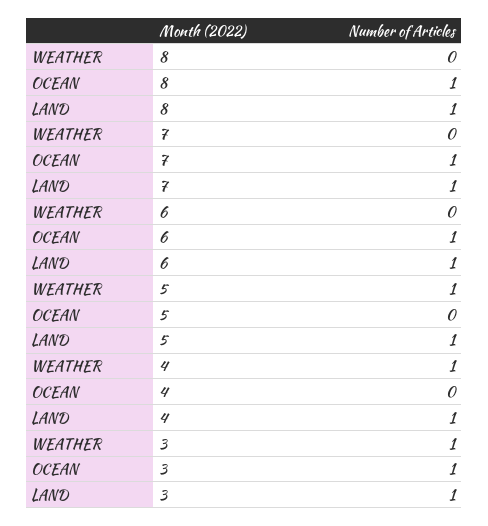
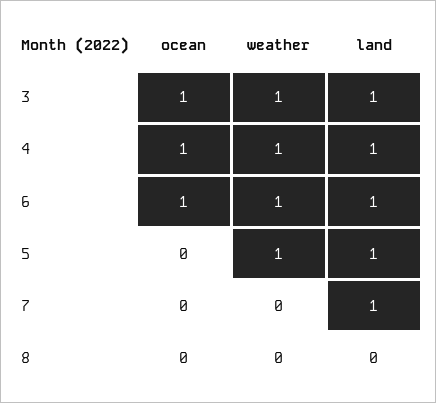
  {
    "WEATHER": {
      "8": 0,
      "7": 0,
-     "6": 0,
+     "6": 1,
      "5": 1,
      "4": 1,
      "3": 1
    },
    "OCEAN": {
-     "8": 1,
+     "8": 0,
-     "7": 1,
+     "7": 0,
      "6": 1,
      "5": 0,
-     "4": 0,
+     "4": 1,
      "3": 1
    },
    "LAND": {
-     "8": 1,
+     "8": 0,
      "7": 1,
      "6": 1,
      "5": 1,
      "4": 1,
      "3": 1
    }
  }

